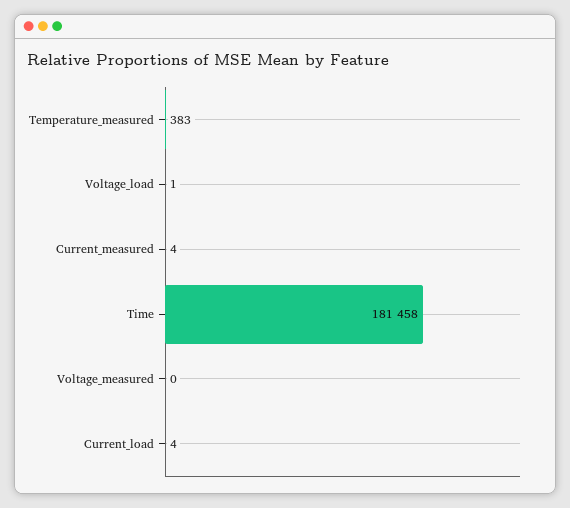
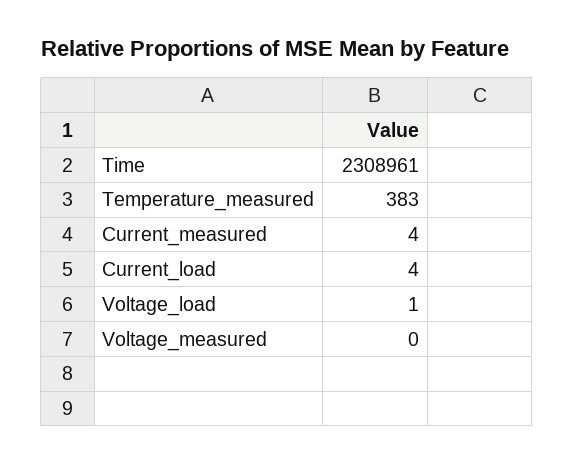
  {
    "Temperature_measured": 383,
    "Voltage_load": 1,
    "Current_measured": 4,
-   "Time": 181458,
+   "Time": 2308961,
    "Voltage_measured": 0,
    "Current_load": 4
  }

